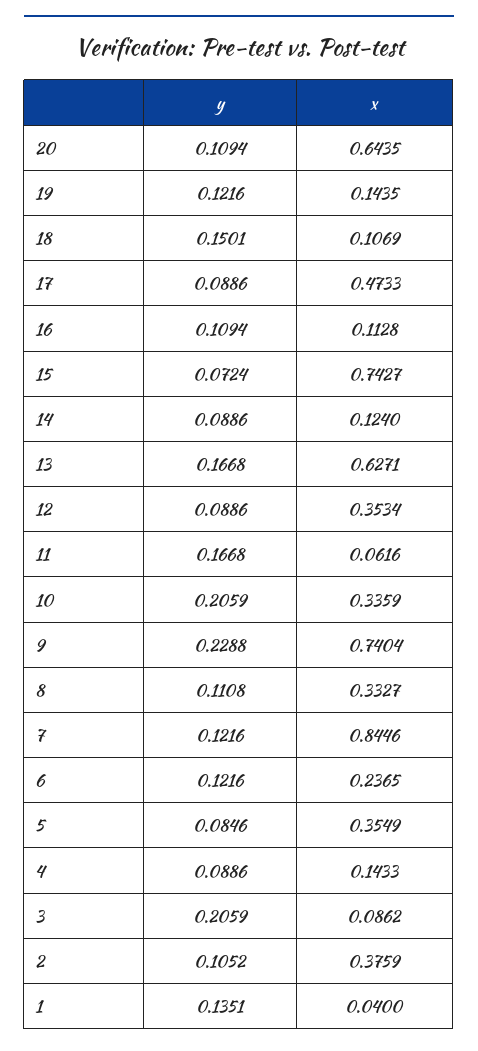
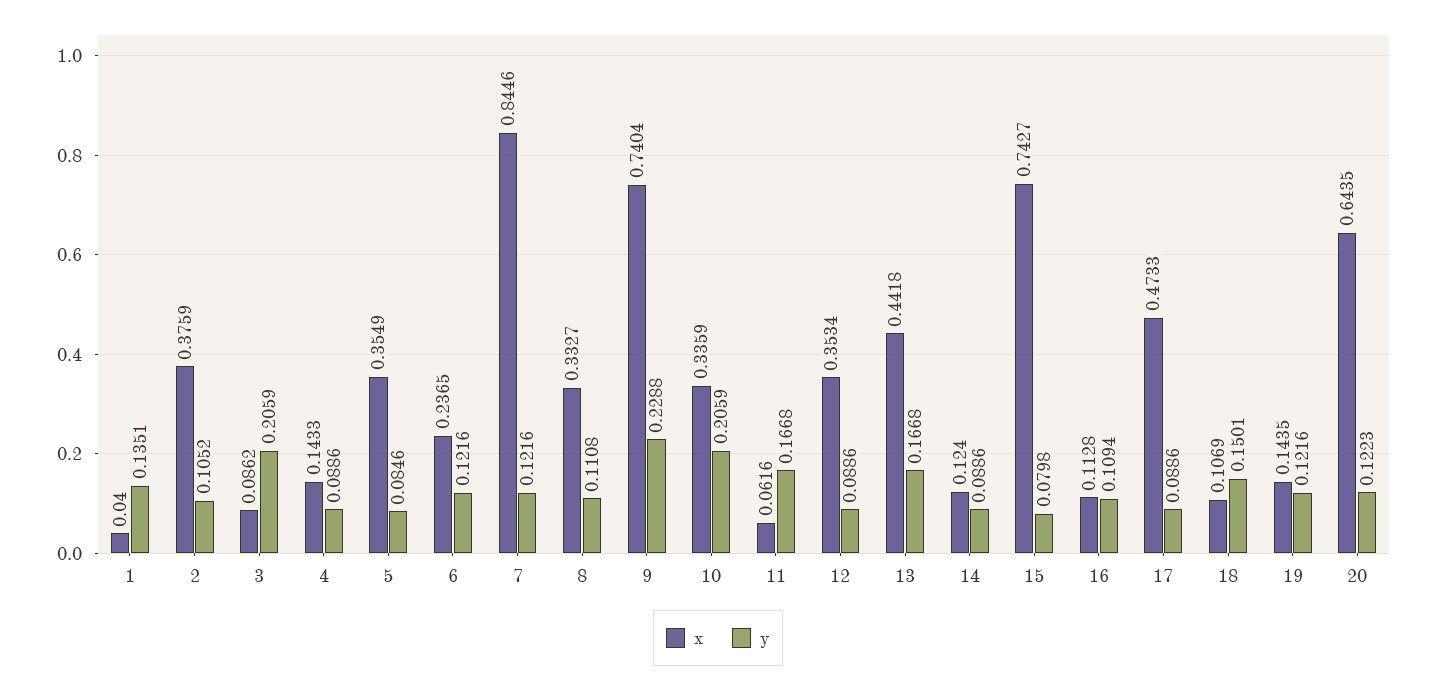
  {
    "y": {
-     "20": 0.1094,
+     "20": 0.1223,
      "19": 0.1216,
      "18": 0.1501,
      "17": 0.0886,
      "16": 0.1094,
-     "15": 0.0724,
+     "15": 0.0798,
      "14": 0.0886,
      "13": 0.1668,
      "12": 0.0886,
      "11": 0.1668,
      "10": 0.2059,
      "9": 0.2288,
      "8": 0.1108,
      "7": 0.1216,
      "6": 0.1216,
      "5": 0.0846,
      "4": 0.0886,
      "3": 0.2059,
      "2": 0.1052,
      "1": 0.1351
    },
    "x": {
      "20": 0.6435,
      "19": 0.1435,
      "18": 0.1069,
      "17": 0.4733,
      "16": 0.1128,
      "15": 0.7427,
      "14": 0.124,
-     "13": 0.6271,
+     "13": 0.4418,
      "12": 0.3534,
      "11": 0.0616,
      "10": 0.3359,
      "9": 0.7404,
      "8": 0.3327,
      "7": 0.8446,
      "6": 0.2365,
      "5": 0.3549,
      "4": 0.1433,
      "3": 0.0862,
      "2": 0.3759,
      "1": 0.04
    }
  }

